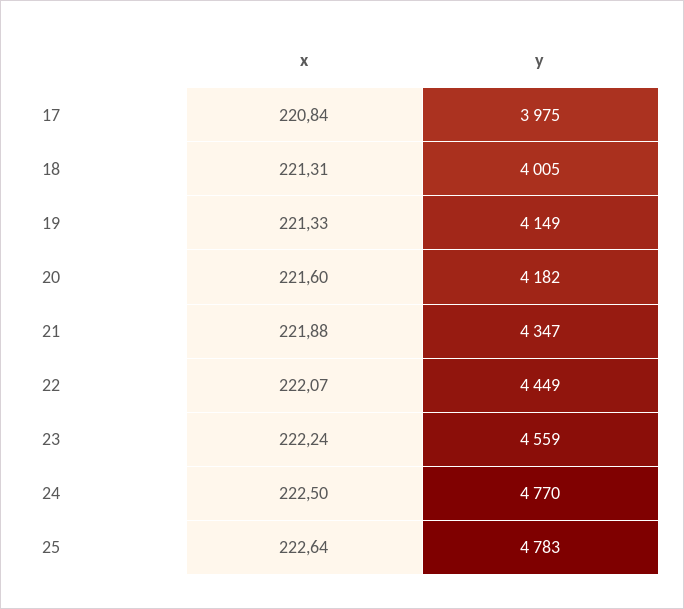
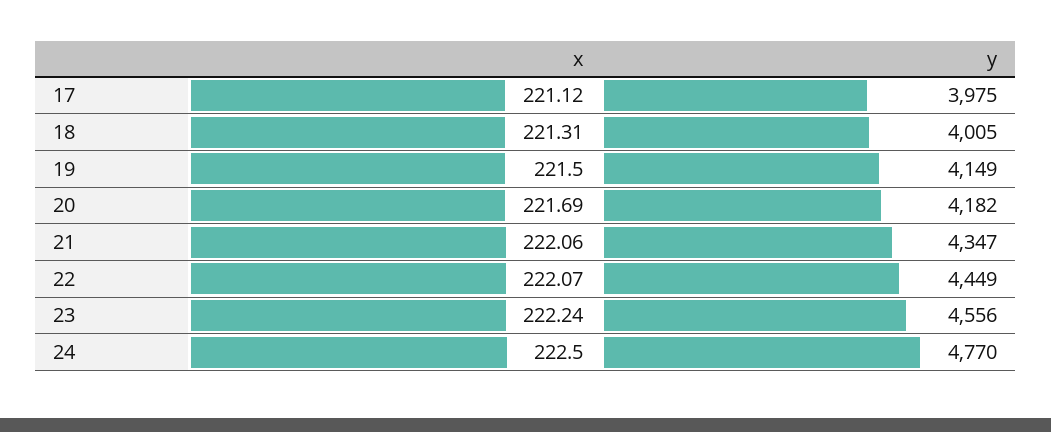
  {
    "x": {
-     "17": 220.84,
+     "17": 221.12,
      "18": 221.31,
-     "19": 221.33,
+     "19": 221.5,
-     "20": 221.6,
+     "20": 221.69,
-     "21": 221.88,
+     "21": 222.06,
      "22": 222.07,
      "23": 222.24,
-     "24": 222.5,
+     "24": 222.5
-     "25": 222.64
    },
    "y": {
      "17": 3975,
      "18": 4005,
      "19": 4149,
      "20": 4182,
      "21": 4347,
      "22": 4449,
-     "23": 4559,
+     "23": 4556,
-     "24": 4770,
+     "24": 4770
-     "25": 4783
    }
  }

